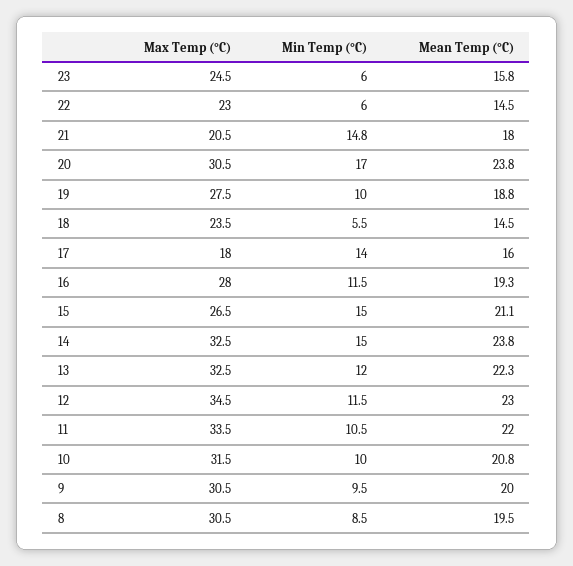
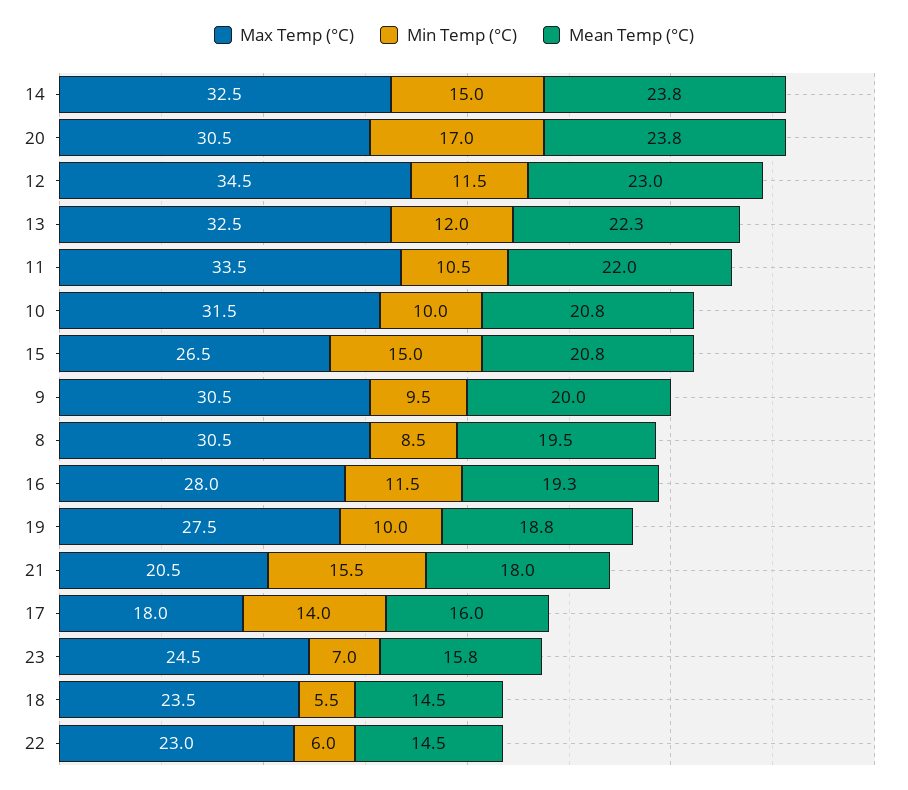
  {
    "Max Temp (°C)": {
      "23": 24.5,
      "22": 23,
      "21": 20.5,
      "20": 30.5,
      "19": 27.5,
      "18": 23.5,
      "17": 18,
      "16": 28,
      "15": 26.5,
      "14": 32.5,
      "13": 32.5,
      "12": 34.5,
      "11": 33.5,
      "10": 31.5,
      "9": 30.5,
      "8": 30.5
    },
    "Min Temp (°C)": {
-     "23": 6,
+     "23": 7,
      "22": 6,
-     "21": 14.8,
+     "21": 15.5,
      "20": 17,
      "19": 10,
      "18": 5.5,
      "17": 14,
      "16": 11.5,
      "15": 15,
      "14": 15,
      "13": 12,
      "12": 11.5,
      "11": 10.5,
      "10": 10,
      "9": 9.5,
      "8": 8.5
    },
    "Mean Temp (°C)": {
      "23": 15.8,
      "22": 14.5,
      "21": 18,
      "20": 23.8,
      "19": 18.8,
      "18": 14.5,
      "17": 16,
      "16": 19.3,
-     "15": 21.1,
+     "15": 20.8,
      "14": 23.8,
      "13": 22.3,
      "12": 23,
      "11": 22,
      "10": 20.8,
      "9": 20,
      "8": 19.5
    }
  }

